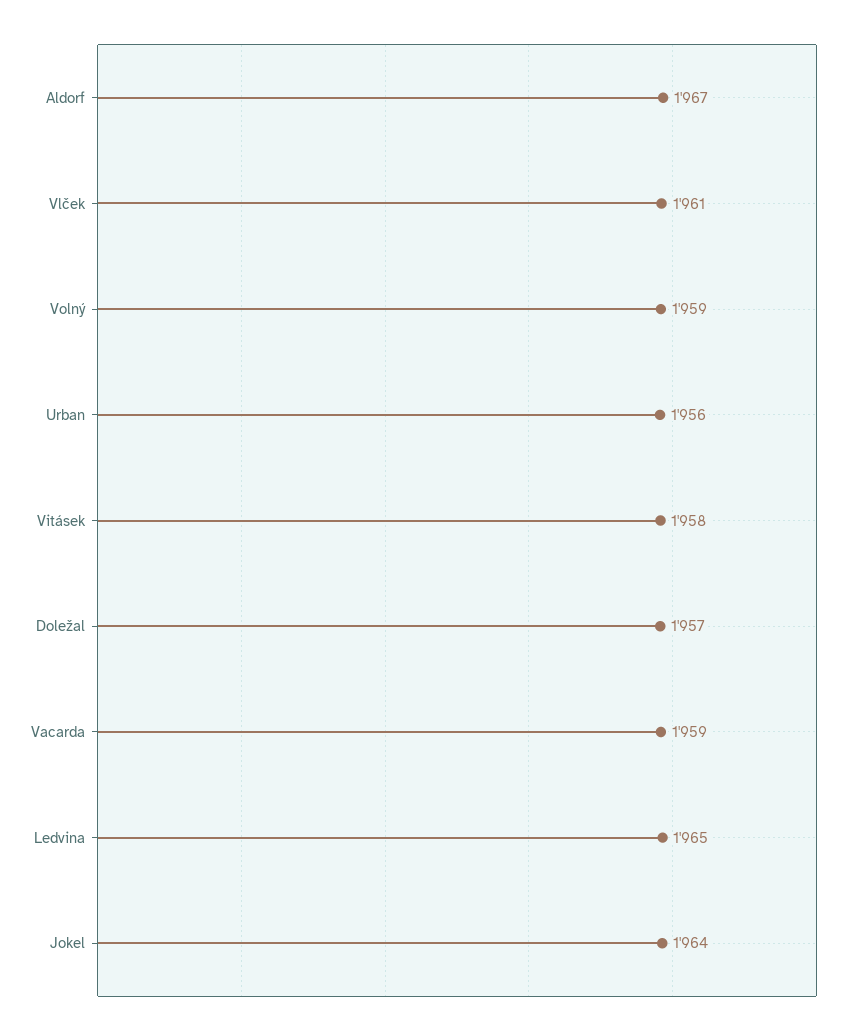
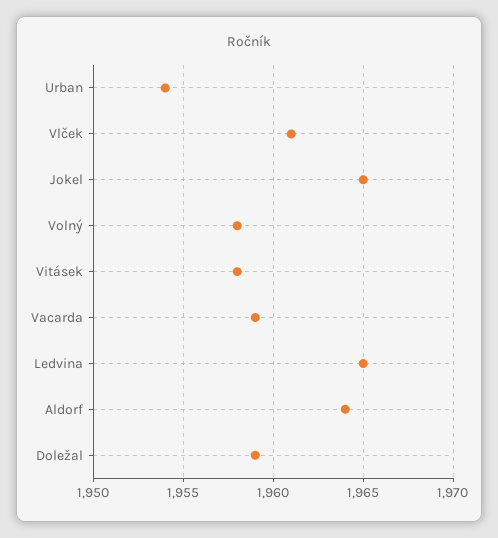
  {
-   "Aldorf": 1967,
+   "Aldorf": 1964,
    "Vlček": 1961,
-   "Volný": 1959,
+   "Volný": 1958,
-   "Urban": 1956,
+   "Urban": 1954,
    "Vitásek": 1958,
-   "Doležal": 1957,
+   "Doležal": 1959,
    "Vacarda": 1959,
    "Ledvina": 1965,
-   "Jokel": 1964
+   "Jokel": 1965
  }

